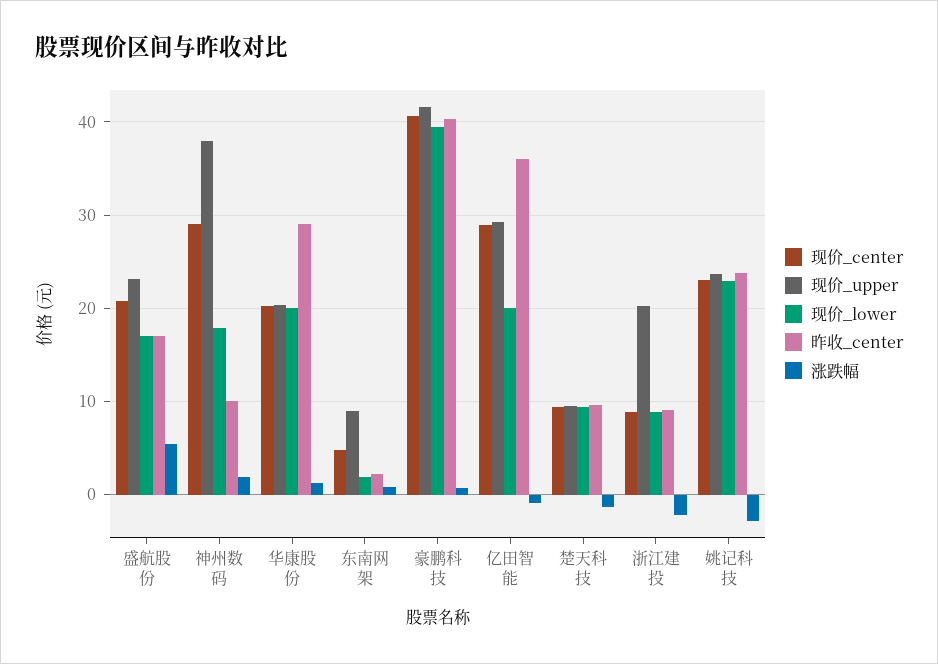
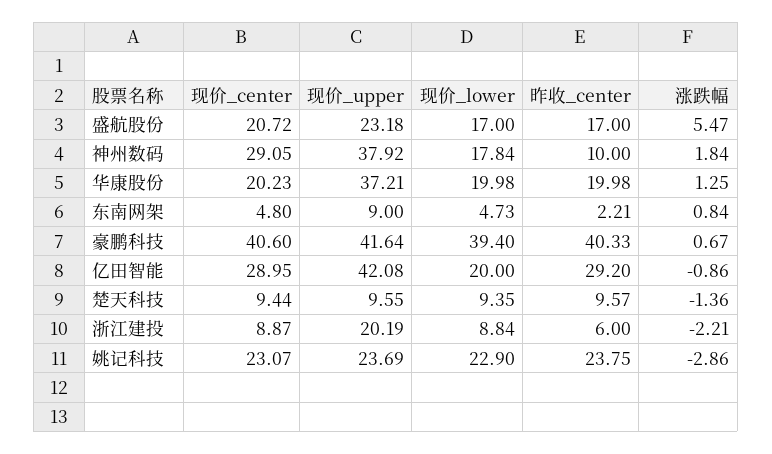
  {
    "现价_center": {
      "盛航股份": 20.72,
      "神州数码": 29.05,
      "华康股份": 20.23,
      "东南网架": 4.8,
      "豪鹏科技": 40.6,
      "亿田智能": 28.95,
      "楚天科技": 9.44,
      "浙江建投": 8.87,
      "姚记科技": 23.07
    },
    "现价_upper": {
      "盛航股份": 23.18,
      "神州数码": 37.92,
-     "华康股份": 20,
+     "华康股份": 37.21,
      "东南网架": 9,
      "豪鹏科技": 41.64,
-     "亿田智能": 29,
+     "亿田智能": 42.08,
      "楚天科技": 9.55,
      "浙江建投": 20.19,
      "姚记科技": 23.69
    },
    "现价_lower": {
      "盛航股份": 17,
      "神州数码": 17.84,
      "华康股份": 19.98,
-     "东南网架": 2,
+     "东南网架": 4.73,
      "豪鹏科技": 39.4,
      "亿田智能": 20,
      "楚天科技": 9.35,
      "浙江建投": 8.84,
      "姚记科技": 22.9
    },
    "昨收_center": {
      "盛航股份": 17,
      "神州数码": 10,
-     "华康股份": 29,
+     "华康股份": 19.98,
      "东南网架": 2.21,
      "豪鹏科技": 40.33,
-     "亿田智能": 36,
+     "亿田智能": 29.2,
      "楚天科技": 9.57,
-     "浙江建投": 9,
+     "浙江建投": 6,
      "姚记科技": 23.75
    },
    "涨跌幅": {
      "盛航股份": 5.47,
      "神州数码": 1.84,
      "华康股份": 1.25,
      "东南网架": 0.84,
      "豪鹏科技": 0.67,
      "亿田智能": -0.86,
      "楚天科技": -1.36,
      "浙江建投": -2.21,
      "姚记科技": -2.86
    }
  }

